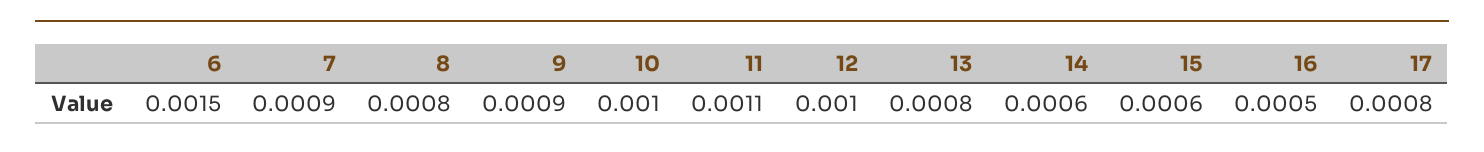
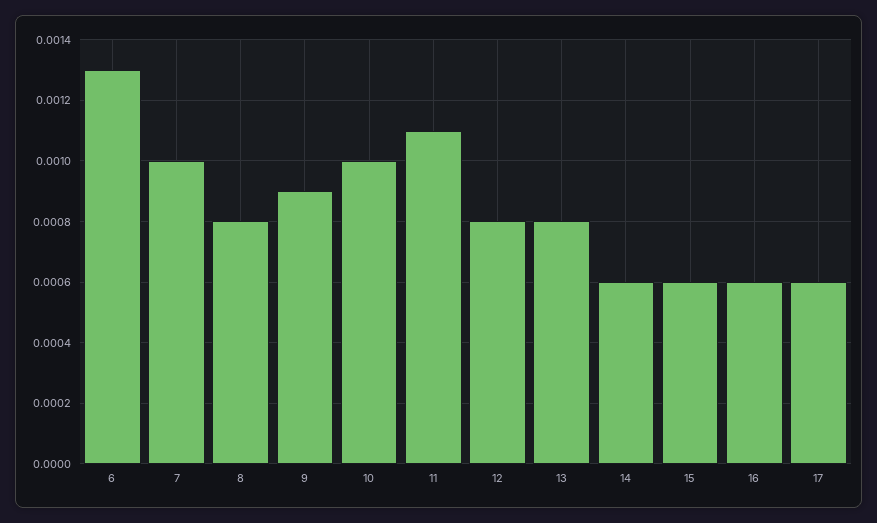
  {
-   "6": 0.0015,
+   "6": 0.0013,
-   "7": 0.0009,
+   "7": 0.001,
    "8": 0.0008,
    "9": 0.0009,
    "10": 0.001,
    "11": 0.0011,
-   "12": 0.001,
+   "12": 0.0008,
    "13": 0.0008,
    "14": 0.0006,
    "15": 0.0006,
-   "16": 0.0005,
+   "16": 0.0006,
-   "17": 0.0008
+   "17": 0.0006
  }

